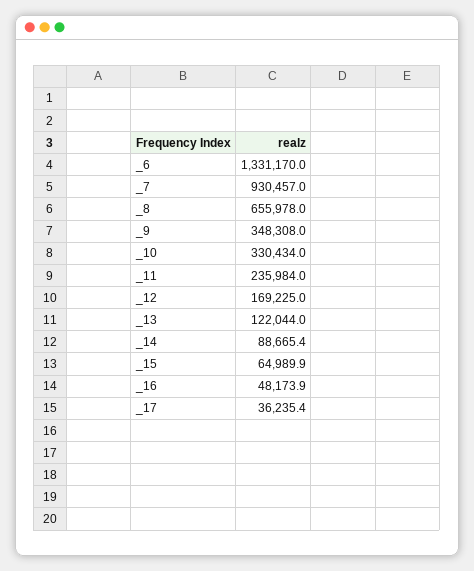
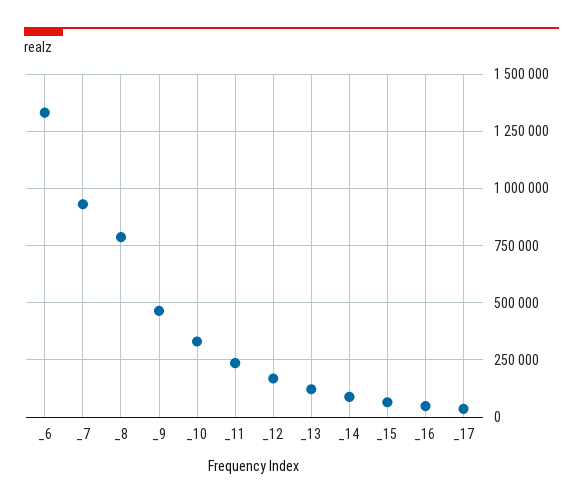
  {
    "_6": 1331170,
    "_7": 930457,
-   "_8": 655978,
+   "_8": 800000,
-   "_9": 348308,
+   "_9": 450000,
    "_10": 330434,
    "_11": 235984,
    "_12": 169225,
    "_13": 122044,
    "_14": 88665.4,
    "_15": 64989.9,
    "_16": 48173.9,
    "_17": 36235.4
  }

